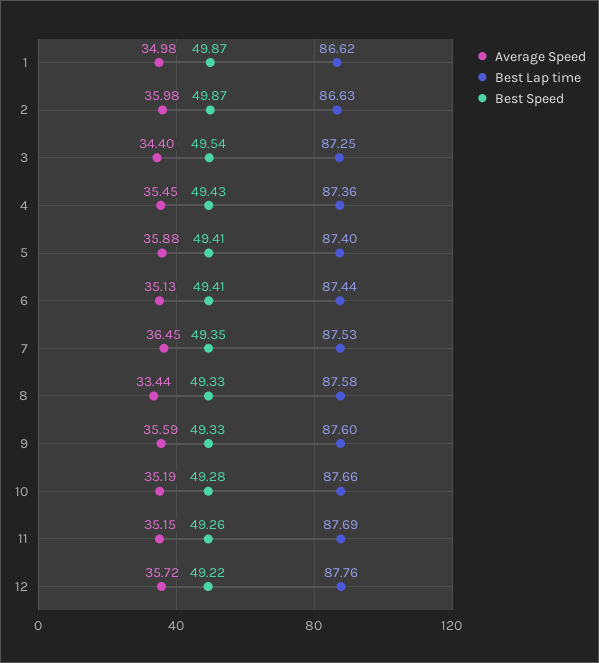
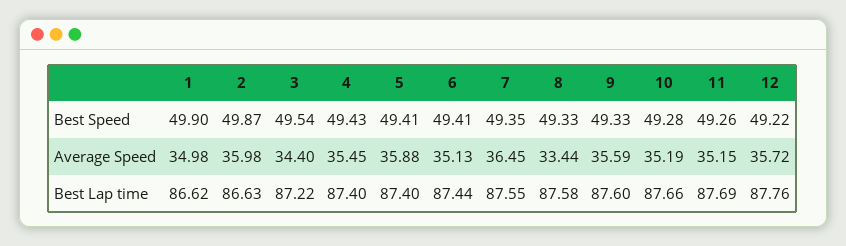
  {
    "Average Speed": {
      "1": 34.98,
      "2": 35.98,
      "3": 34.4,
      "4": 35.45,
      "5": 35.88,
      "6": 35.13,
      "7": 36.45,
      "8": 33.44,
      "9": 35.59,
      "10": 35.19,
      "11": 35.15,
      "12": 35.72
    },
    "Best Lap time": {
      "1": 86.62,
      "2": 86.63,
-     "3": 87.25,
+     "3": 87.22,
-     "4": 87.36,
+     "4": 87.4,
      "5": 87.4,
      "6": 87.44,
-     "7": 87.53,
+     "7": 87.55,
      "8": 87.58,
      "9": 87.6,
      "10": 87.66,
      "11": 87.69,
      "12": 87.76
    },
    "Best Speed": {
-     "1": 49.87,
+     "1": 49.9,
      "2": 49.87,
      "3": 49.54,
      "4": 49.43,
      "5": 49.41,
      "6": 49.41,
      "7": 49.35,
      "8": 49.33,
      "9": 49.33,
      "10": 49.28,
      "11": 49.26,
      "12": 49.22
    }
  }

